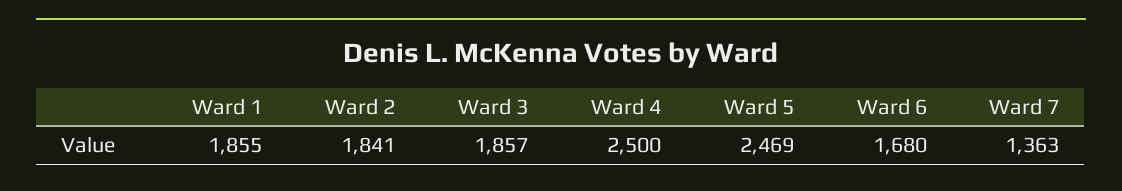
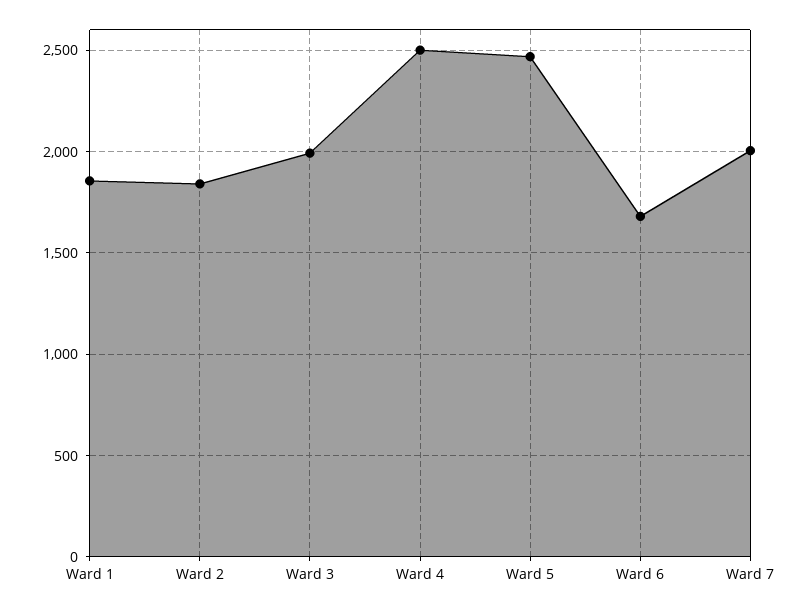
  {
    "Ward 1": 1855,
    "Ward 2": 1841,
-   "Ward 3": 1857,
+   "Ward 3": 2000,
    "Ward 4": 2500,
    "Ward 5": 2469,
    "Ward 6": 1680,
-   "Ward 7": 1363
+   "Ward 7": 2000
  }

